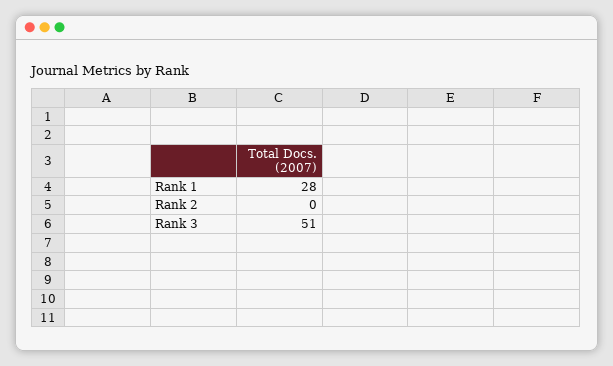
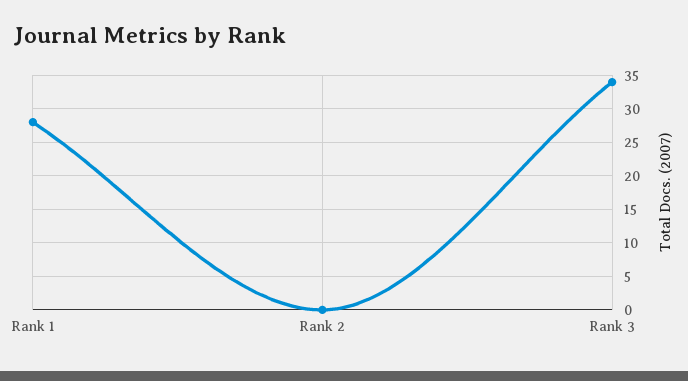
  {
    "Rank 1": 28,
    "Rank 2": 0,
-   "Rank 3": 51
+   "Rank 3": 34
  }

